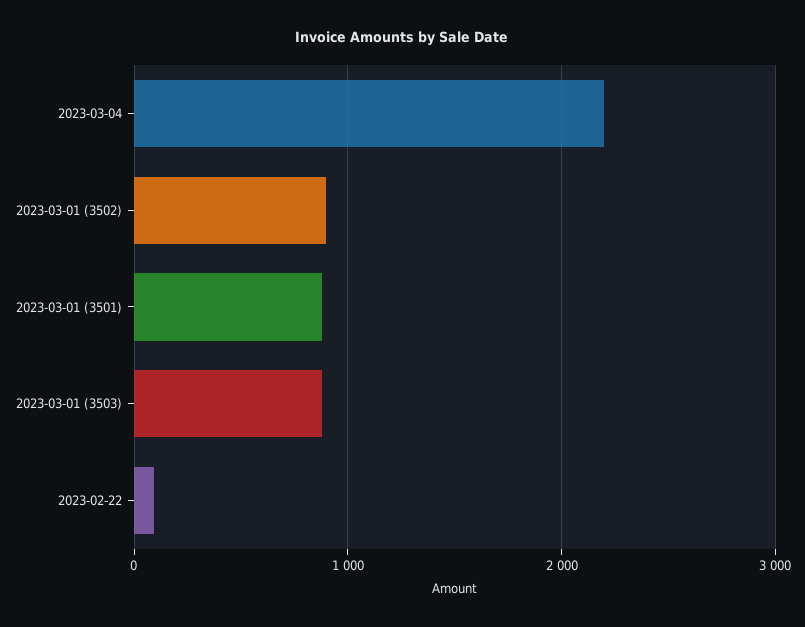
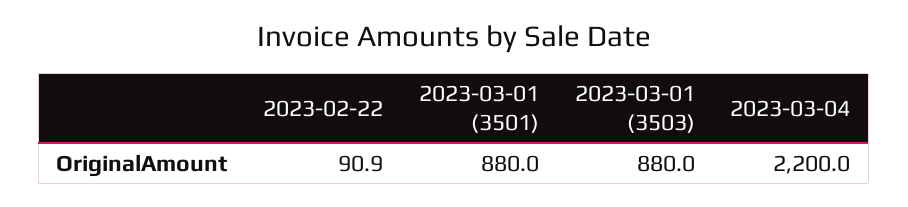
  {
    "2023-03-04": 2200,
-   "2023-03-01 (3502)": 900,
    "2023-03-01 (3501)": 880,
    "2023-03-01 (3503)": 880,
    "2023-02-22": 90.9
  }

